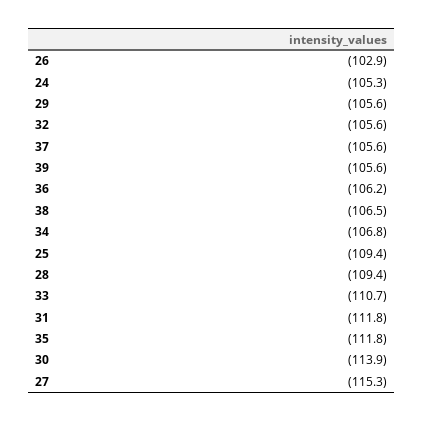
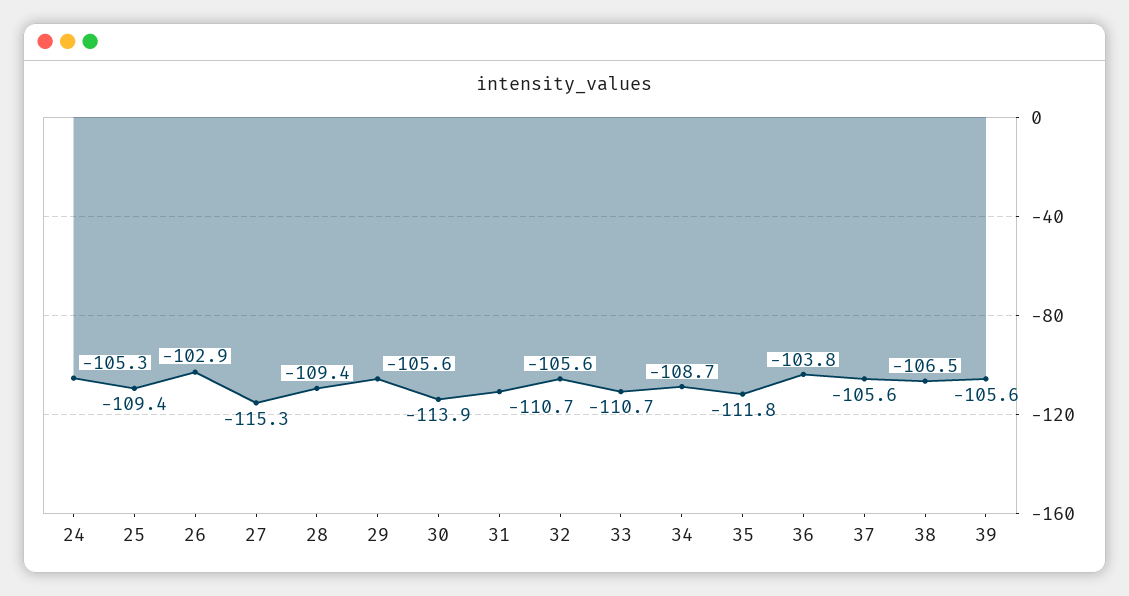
  {
    "26": -102.9,
    "24": -105.3,
    "29": -105.6,
    "32": -105.6,
    "37": -105.6,
    "39": -105.6,
-   "36": -106.2,
+   "36": -103.8,
    "38": -106.5,
-   "34": -106.8,
+   "34": -108.7,
    "25": -109.4,
    "28": -109.4,
    "33": -110.7,
-   "31": -111.8,
+   "31": -110.7,
    "35": -111.8,
    "30": -113.9,
    "27": -115.3
  }

